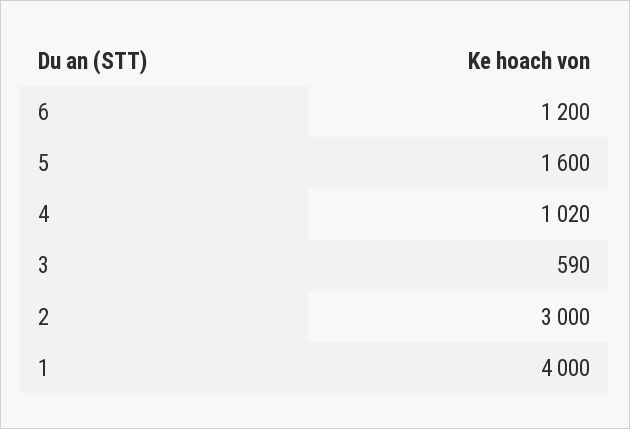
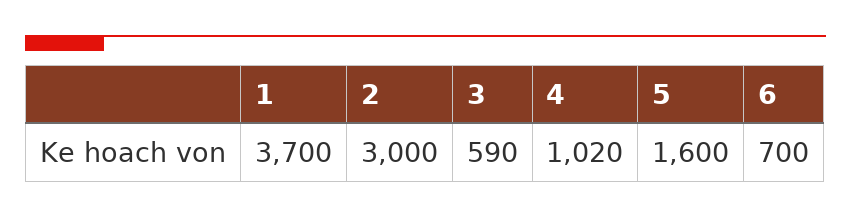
  {
-   "6": 1200,
+   "6": 700,
    "5": 1600,
    "4": 1020,
    "3": 590,
    "2": 3000,
-   "1": 4000
+   "1": 3700
  }

